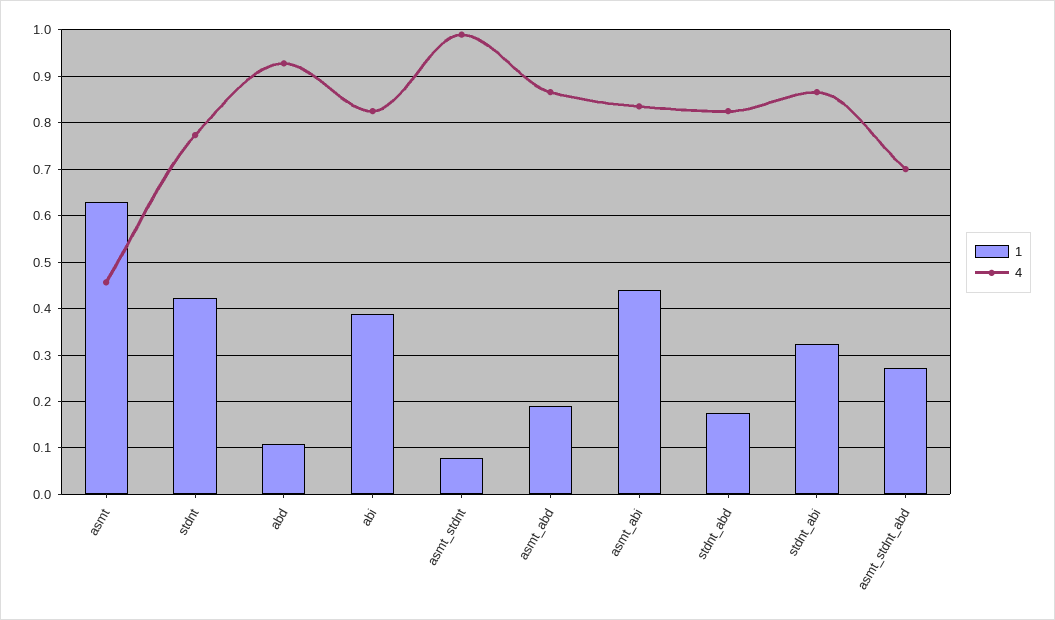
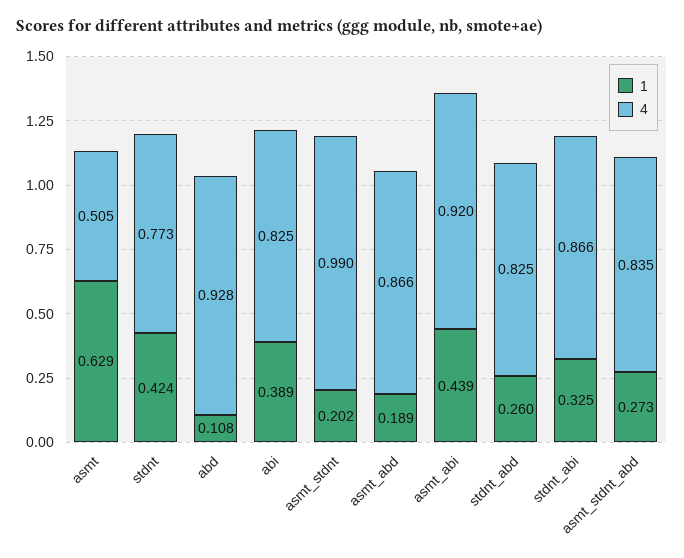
  {
    "1": {
      "asmt": 0.629,
      "stdnt": 0.424,
      "abd": 0.108,
      "abi": 0.389,
-     "asmt_stdnt": 0.08,
+     "asmt_stdnt": 0.202,
      "asmt_abd": 0.189,
      "asmt_abi": 0.439,
-     "stdnt_abd": 0.18,
+     "stdnt_abd": 0.26,
      "stdnt_abi": 0.325,
      "asmt_stdnt_abd": 0.273
    },
    "4": {
-     "asmt": 0.46,
+     "asmt": 0.505,
      "stdnt": 0.773,
      "abd": 0.928,
      "abi": 0.825,
      "asmt_stdnt": 0.99,
      "asmt_abd": 0.866,
-     "asmt_abi": 0.84,
+     "asmt_abi": 0.92,
      "stdnt_abd": 0.825,
      "stdnt_abi": 0.866,
-     "asmt_stdnt_abd": 0.7
+     "asmt_stdnt_abd": 0.835
    }
  }

